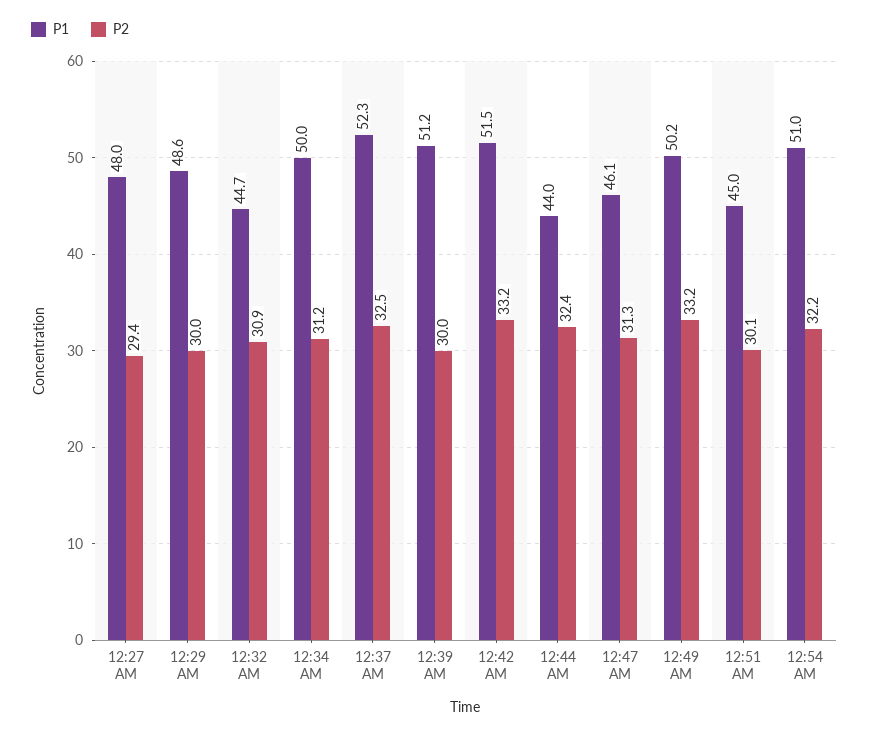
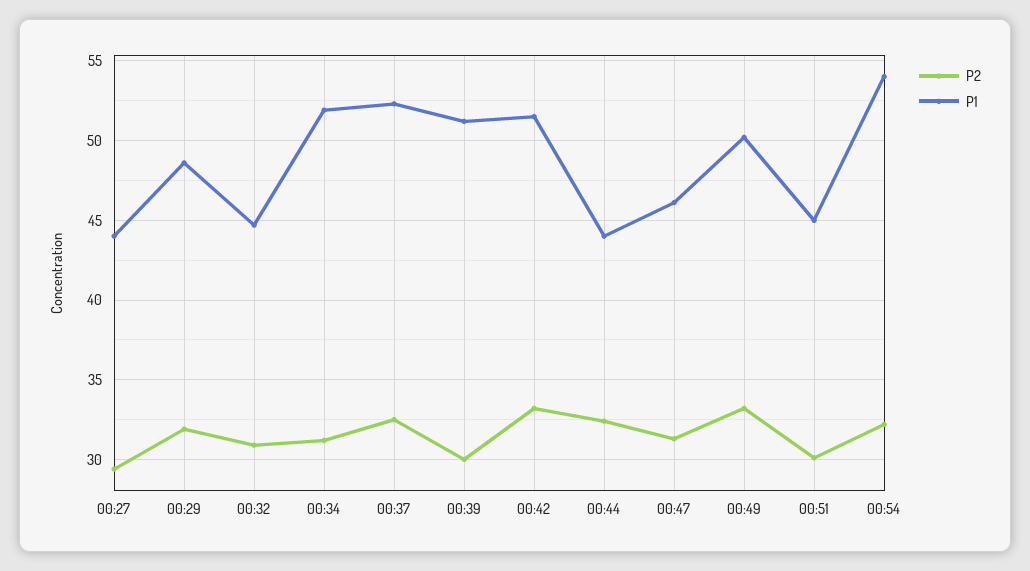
  {
    "P1": {
-     "12:27 AM": 48,
+     "12:27 AM": 44,
      "12:29 AM": 48.6,
      "12:32 AM": 44.7,
-     "12:34 AM": 50,
+     "12:34 AM": 52,
      "12:37 AM": 52.3,
      "12:39 AM": 51.2,
      "12:42 AM": 51.5,
      "12:44 AM": 44,
      "12:47 AM": 46.1,
      "12:49 AM": 50.2,
      "12:51 AM": 45,
-     "12:54 AM": 51
+     "12:54 AM": 54
    },
    "P2": {
      "12:27 AM": 29.4,
-     "12:29 AM": 30,
+     "12:29 AM": 32,
      "12:32 AM": 30.9,
      "12:34 AM": 31.2,
      "12:37 AM": 32.5,
      "12:39 AM": 30,
      "12:42 AM": 33.2,
      "12:44 AM": 32.4,
      "12:47 AM": 31.3,
      "12:49 AM": 33.2,
      "12:51 AM": 30.1,
      "12:54 AM": 32.2
    }
  }

